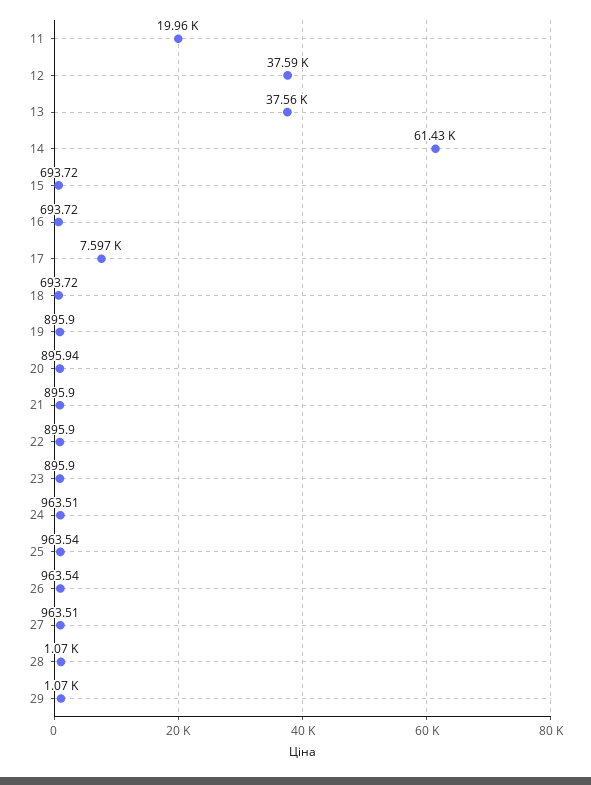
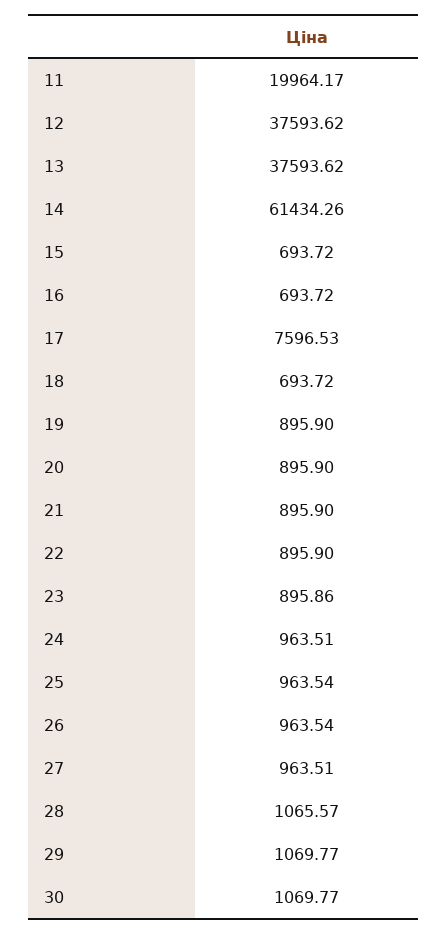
  {
    "11": 19964.17,
    "12": 37593.62,
-   "13": 37560,
+   "13": 37593.62,
    "14": 61434.26,
    "15": 693.72,
    "16": 693.72,
    "17": 7596.53,
    "18": 693.72,
    "19": 895.9,
-   "20": 895.94,
+   "20": 895.9,
    "21": 895.9,
    "22": 895.9,
-   "23": 895.9,
+   "23": 895.86,
    "24": 963.51,
    "25": 963.54,
    "26": 963.54,
    "27": 963.51,
-   "28": 1070,
+   "28": 1065.57,
-   "29": 1069.77
+   "29": 1069.77,
+   "30": 1069.77
  }

